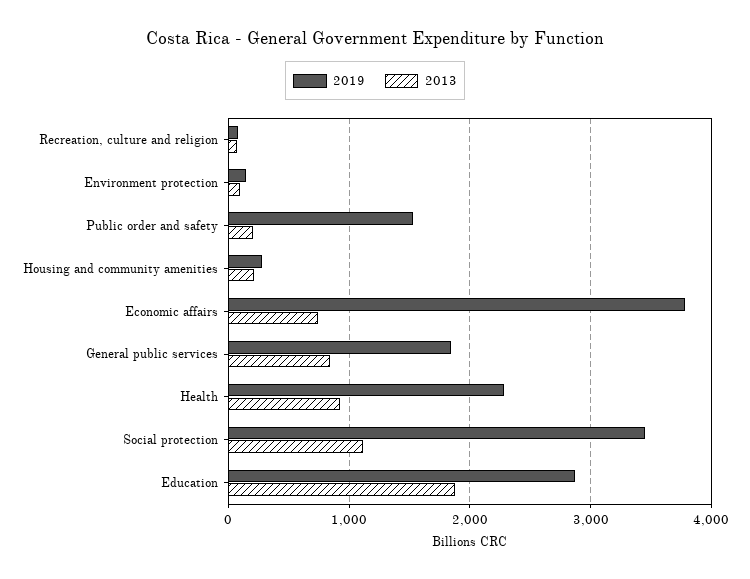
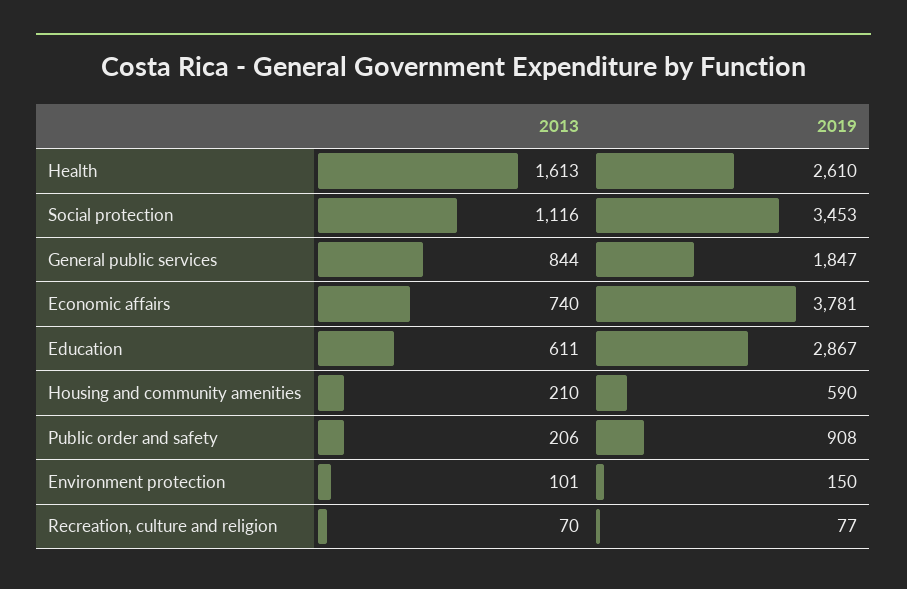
  {
    "2019": {
      "Recreation, culture and religion": 77,
      "Environment protection": 150,
-     "Public order and safety": 1500,
+     "Public order and safety": 908,
-     "Housing and community amenities": 300,
+     "Housing and community amenities": 590,
      "Economic affairs": 3781,
      "General public services": 1847,
-     "Health": 2300,
+     "Health": 2610,
      "Social protection": 3453,
      "Education": 2867
    },
    "2013": {
      "Recreation, culture and religion": 70,
      "Environment protection": 101,
      "Public order and safety": 206,
      "Housing and community amenities": 210,
      "Economic affairs": 740,
      "General public services": 844,
-     "Health": 900,
+     "Health": 1613,
      "Social protection": 1116,
-     "Education": 1900
+     "Education": 611
    }
  }

